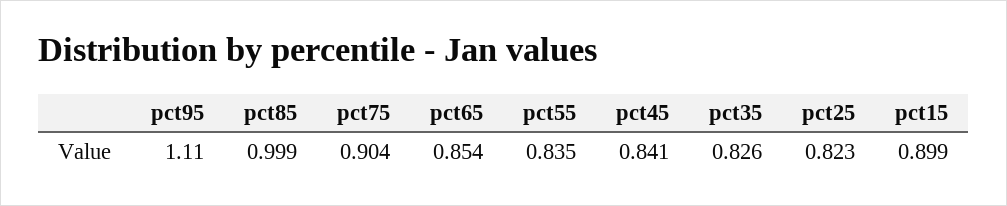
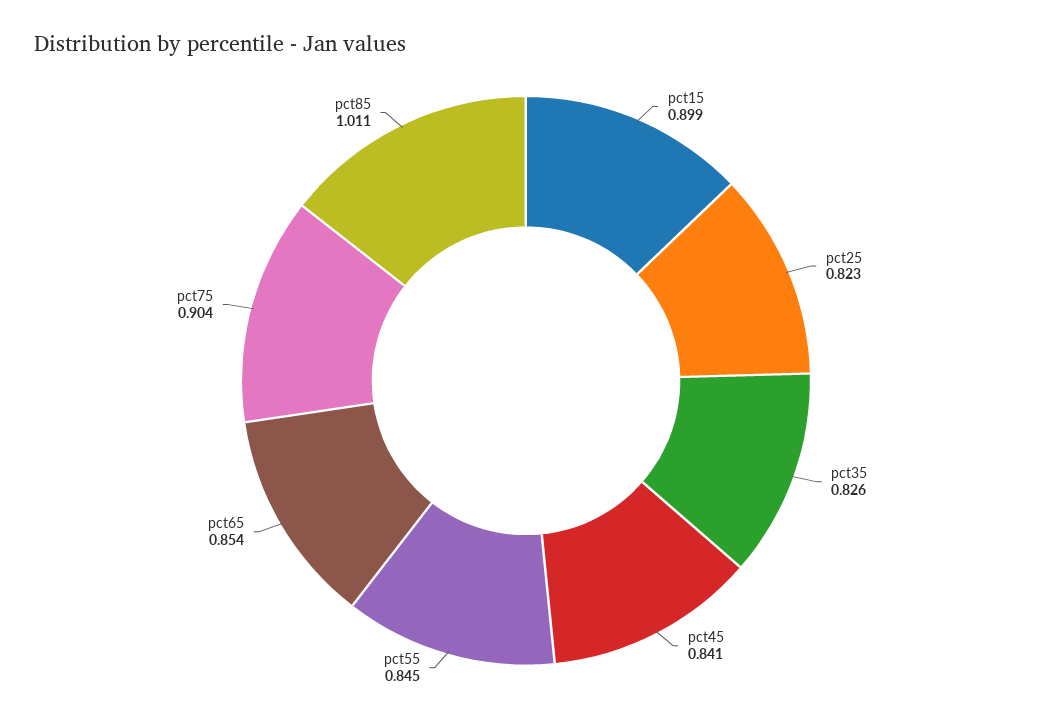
  {
-   "pct95": 1.11,
-   "pct85": 0.999,
+   "pct85": 1.011,
    "pct75": 0.904,
    "pct65": 0.854,
-   "pct55": 0.835,
+   "pct55": 0.845,
    "pct45": 0.841,
    "pct35": 0.826,
    "pct25": 0.823,
    "pct15": 0.899
  }

